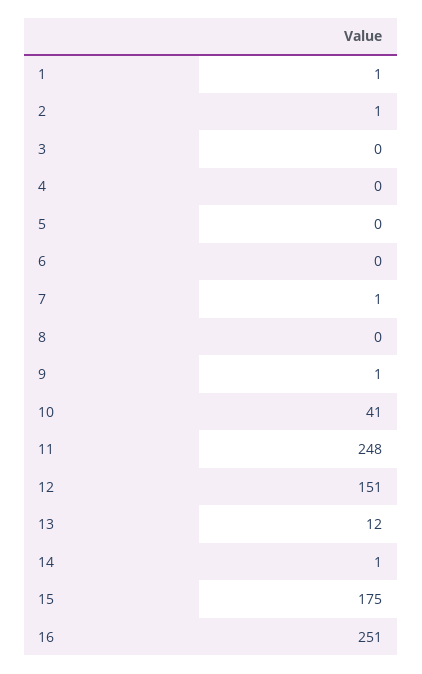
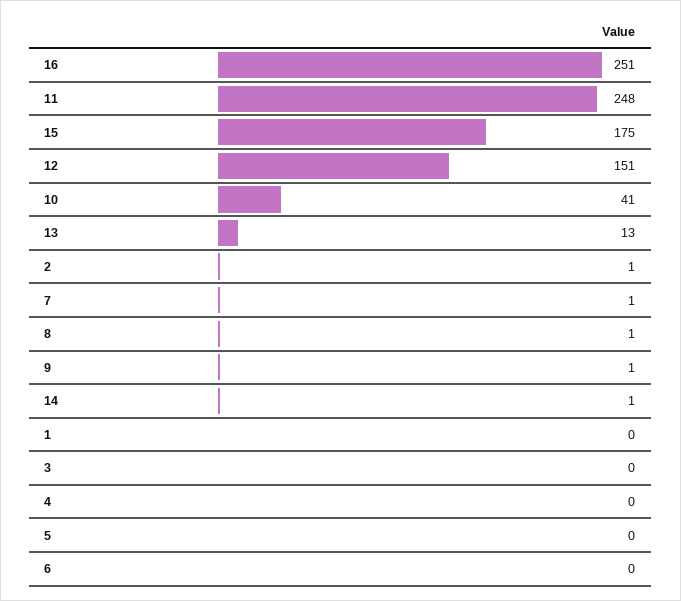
  {
-   "1": 1,
+   "1": 0,
    "2": 1,
    "3": 0,
    "4": 0,
    "5": 0,
    "6": 0,
    "7": 1,
-   "8": 0,
+   "8": 1,
    "9": 1,
    "10": 41,
    "11": 248,
    "12": 151,
-   "13": 12,
+   "13": 13,
    "14": 1,
    "15": 175,
    "16": 251
  }

